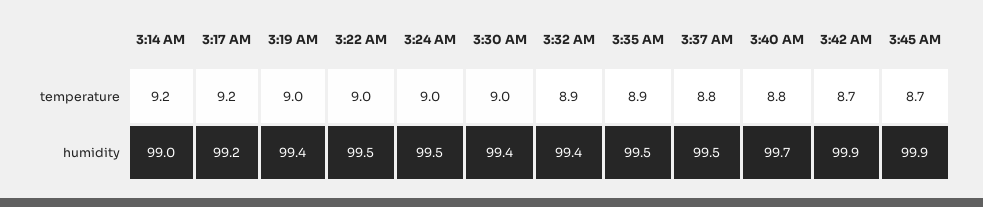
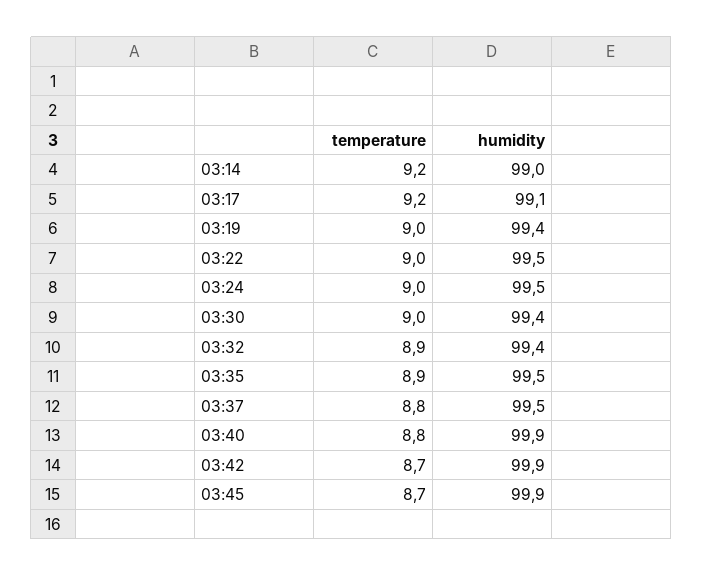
  {
    "3:14 AM": {
      "temperature": 9.2,
      "humidity": 99
    },
    "3:17 AM": {
      "temperature": 9.2,
-     "humidity": 99.2
+     "humidity": 99.1
    },
    "3:19 AM": {
      "temperature": 9,
      "humidity": 99.4
    },
    "3:22 AM": {
      "temperature": 9,
      "humidity": 99.5
    },
    "3:24 AM": {
      "temperature": 9,
      "humidity": 99.5
    },
    "3:30 AM": {
      "temperature": 9,
      "humidity": 99.4
    },
    "3:32 AM": {
      "temperature": 8.9,
      "humidity": 99.4
    },
    "3:35 AM": {
      "temperature": 8.9,
      "humidity": 99.5
    },
    "3:37 AM": {
      "temperature": 8.8,
      "humidity": 99.5
    },
    "3:40 AM": {
      "temperature": 8.8,
-     "humidity": 99.7
+     "humidity": 99.9
    },
    "3:42 AM": {
      "temperature": 8.7,
      "humidity": 99.9
    },
    "3:45 AM": {
      "temperature": 8.7,
      "humidity": 99.9
    }
  }

